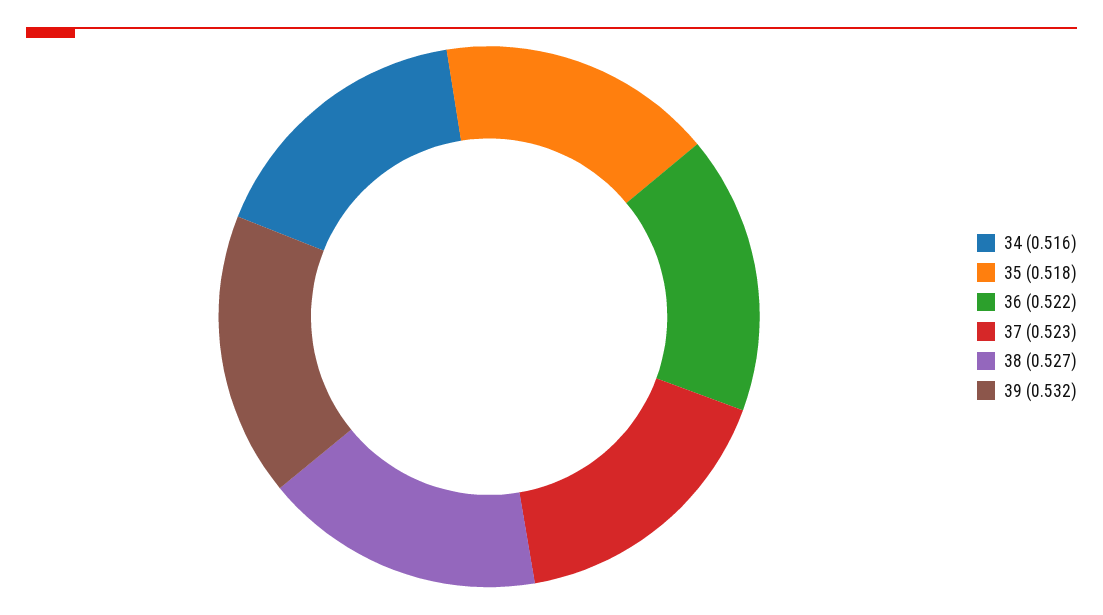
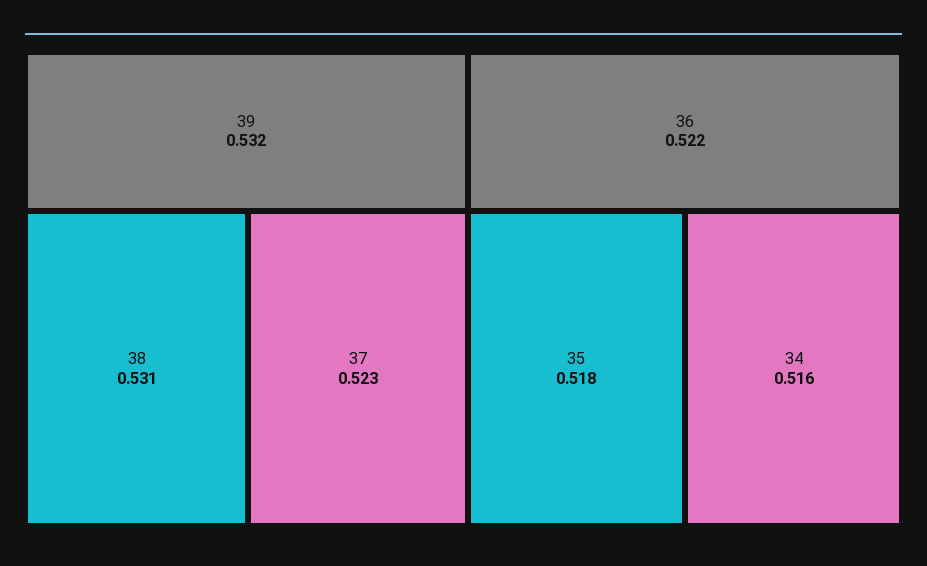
  {
    "34": 0.516,
    "35": 0.518,
    "36": 0.522,
    "37": 0.523,
-   "38": 0.527,
+   "38": 0.531,
    "39": 0.532
  }

